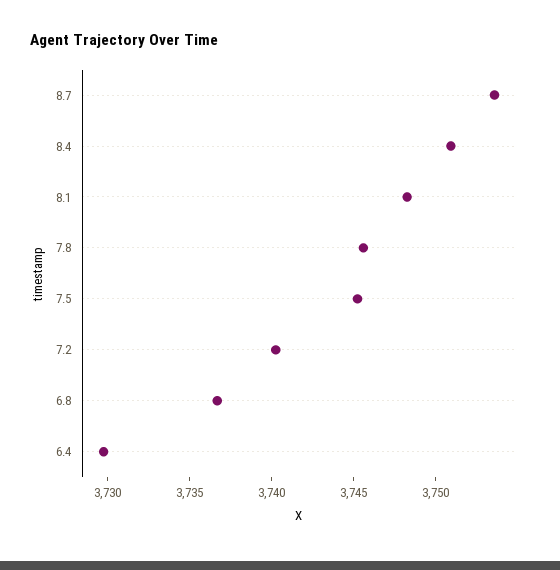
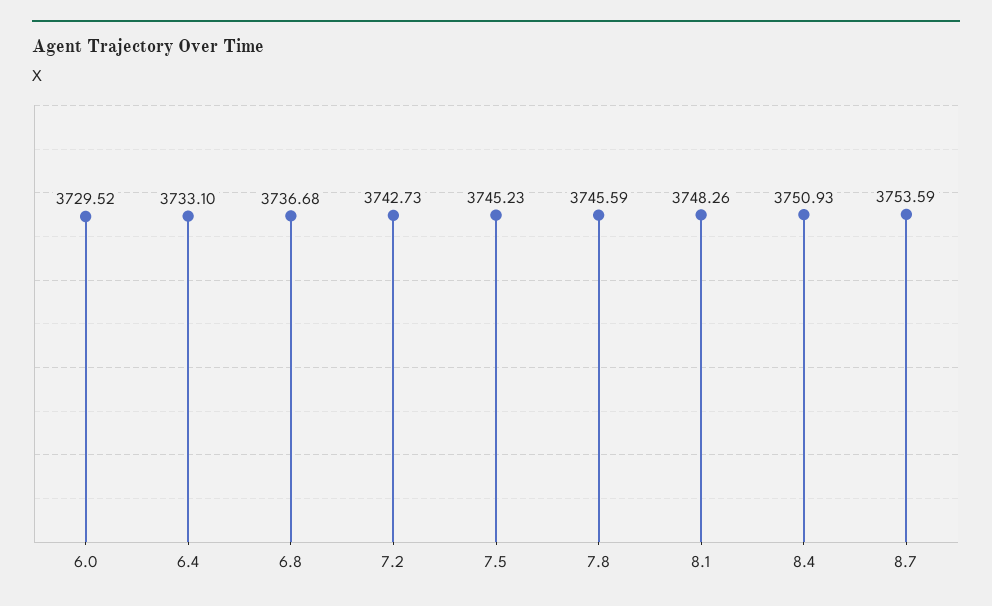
  {
    "8.7": 3753.59,
    "8.4": 3750.93,
    "8.1": 3748.26,
    "7.8": 3745.59,
    "7.5": 3745.23,
-   "7.2": 3740,
+   "7.2": 3742.73,
    "6.8": 3736.68,
-   "6.4": 3730
+   "6.4": 3733.1,
+   "6.0": 3729.52
  }

